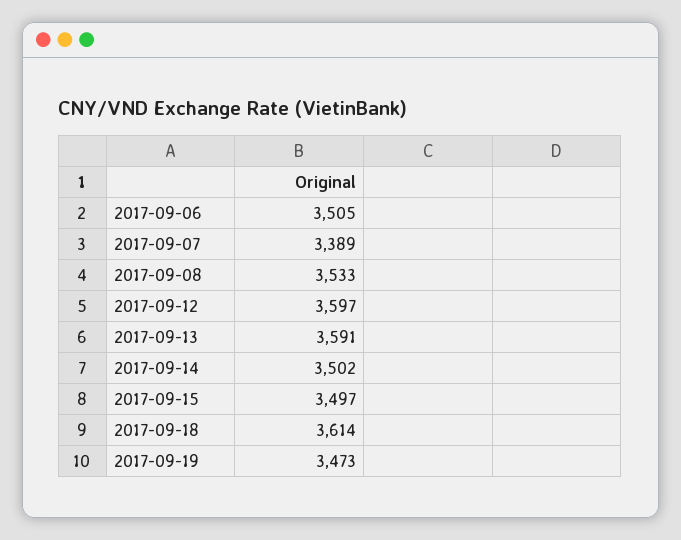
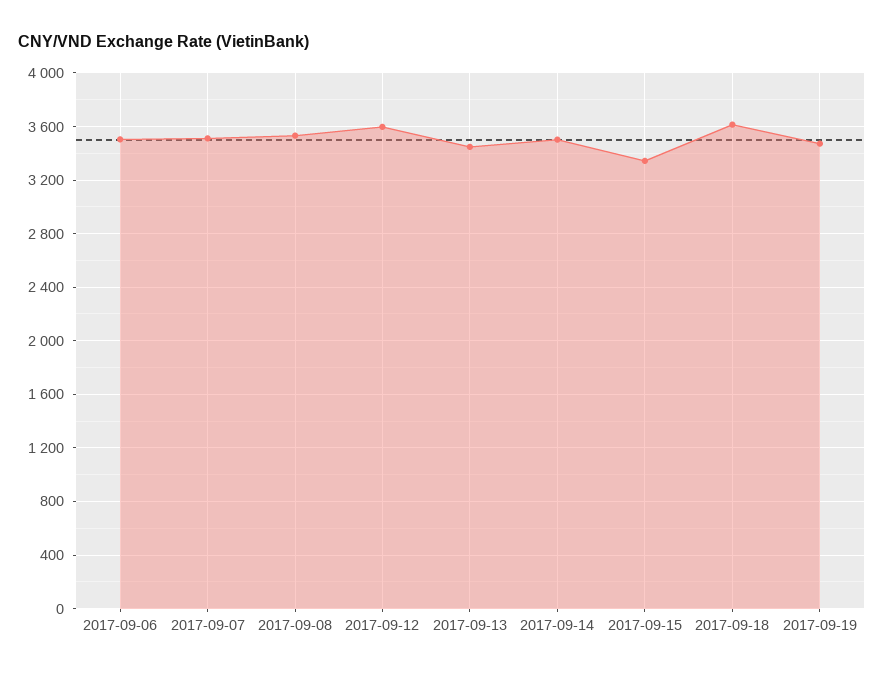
  {
    "2017-09-06": 3505,
-   "2017-09-07": 3389,
+   "2017-09-07": 3500,
    "2017-09-08": 3533,
    "2017-09-12": 3597,
-   "2017-09-13": 3591,
+   "2017-09-13": 3450,
    "2017-09-14": 3502,
-   "2017-09-15": 3497,
+   "2017-09-15": 3350,
    "2017-09-18": 3614,
    "2017-09-19": 3473
  }

